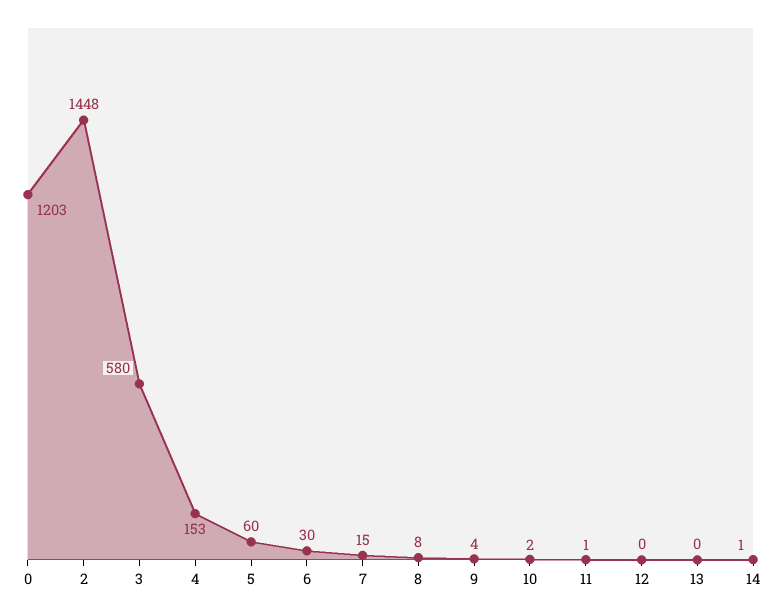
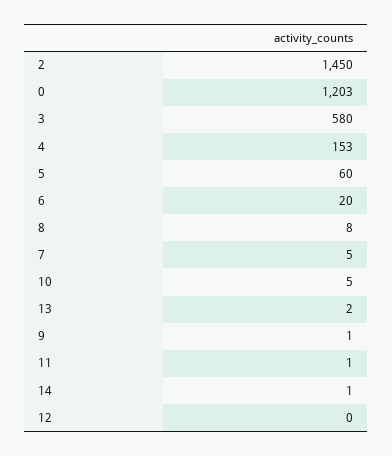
  {
    "0": 1203,
-   "2": 1448,
+   "2": 1450,
    "3": 580,
    "4": 153,
    "5": 60,
-   "6": 30,
+   "6": 20,
-   "7": 15,
+   "7": 5,
    "8": 8,
-   "9": 4,
+   "9": 1,
-   "10": 2,
+   "10": 5,
    "11": 1,
    "12": 0,
-   "13": 0,
+   "13": 2,
    "14": 1
  }

